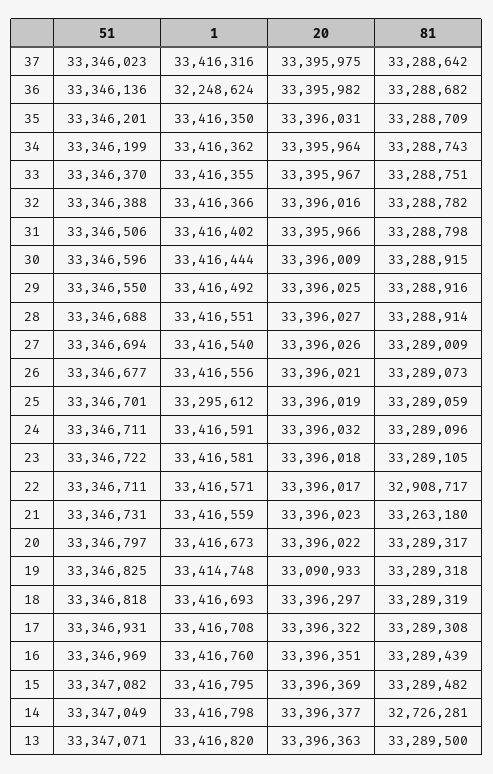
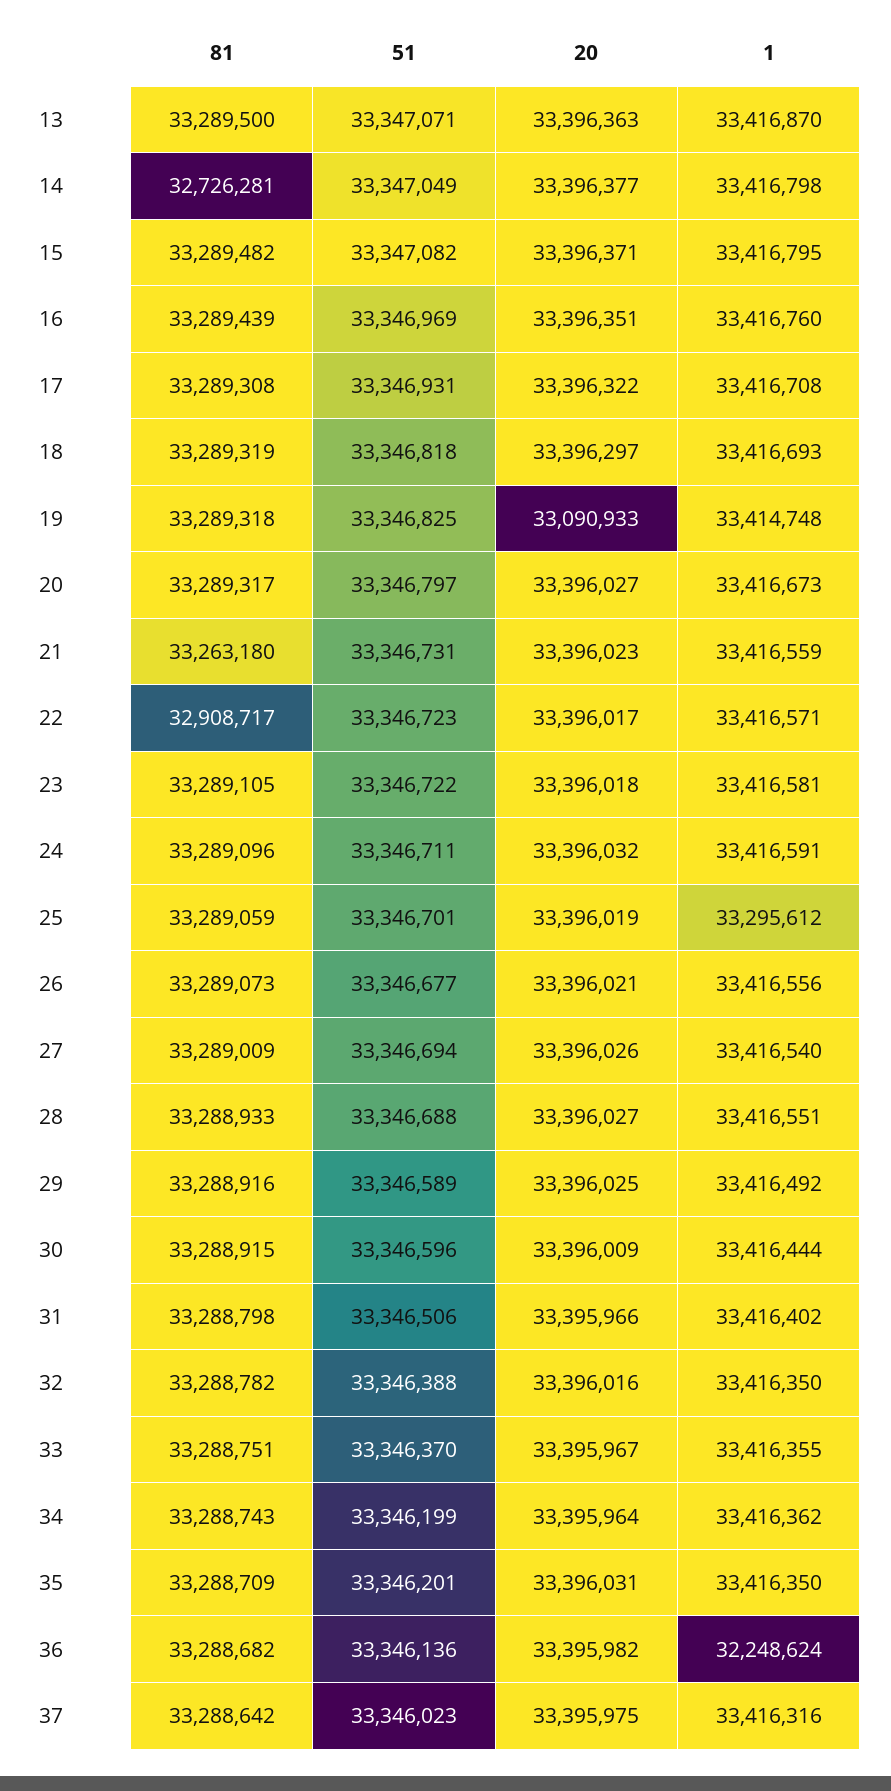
  {
    "51": {
      "37": 33346023,
      "36": 33346136,
      "35": 33346201,
      "34": 33346199,
      "33": 33346370,
      "32": 33346388,
      "31": 33346506,
      "30": 33346596,
-     "29": 33346550,
+     "29": 33346589,
      "28": 33346688,
      "27": 33346694,
      "26": 33346677,
      "25": 33346701,
      "24": 33346711,
      "23": 33346722,
-     "22": 33346711,
+     "22": 33346723,
      "21": 33346731,
      "20": 33346797,
      "19": 33346825,
      "18": 33346818,
      "17": 33346931,
      "16": 33346969,
      "15": 33347082,
      "14": 33347049,
      "13": 33347071
    },
    "1": {
      "37": 33416316,
      "36": 32248624,
      "35": 33416350,
      "34": 33416362,
      "33": 33416355,
-     "32": 33416366,
+     "32": 33416350,
      "31": 33416402,
      "30": 33416444,
      "29": 33416492,
      "28": 33416551,
      "27": 33416540,
      "26": 33416556,
      "25": 33295612,
      "24": 33416591,
      "23": 33416581,
      "22": 33416571,
      "21": 33416559,
      "20": 33416673,
      "19": 33414748,
      "18": 33416693,
      "17": 33416708,
      "16": 33416760,
      "15": 33416795,
      "14": 33416798,
-     "13": 33416820
+     "13": 33416870
    },
    "20": {
      "37": 33395975,
      "36": 33395982,
      "35": 33396031,
      "34": 33395964,
      "33": 33395967,
      "32": 33396016,
      "31": 33395966,
      "30": 33396009,
      "29": 33396025,
      "28": 33396027,
      "27": 33396026,
      "26": 33396021,
      "25": 33396019,
      "24": 33396032,
      "23": 33396018,
      "22": 33396017,
      "21": 33396023,
-     "20": 33396022,
+     "20": 33396027,
      "19": 33090933,
      "18": 33396297,
      "17": 33396322,
      "16": 33396351,
-     "15": 33396369,
+     "15": 33396371,
      "14": 33396377,
      "13": 33396363
    },
    "81": {
      "37": 33288642,
      "36": 33288682,
      "35": 33288709,
      "34": 33288743,
      "33": 33288751,
      "32": 33288782,
      "31": 33288798,
      "30": 33288915,
      "29": 33288916,
-     "28": 33288914,
+     "28": 33288933,
      "27": 33289009,
      "26": 33289073,
      "25": 33289059,
      "24": 33289096,
      "23": 33289105,
      "22": 32908717,
      "21": 33263180,
      "20": 33289317,
      "19": 33289318,
      "18": 33289319,
      "17": 33289308,
      "16": 33289439,
      "15": 33289482,
      "14": 32726281,
      "13": 33289500
    }
  }

